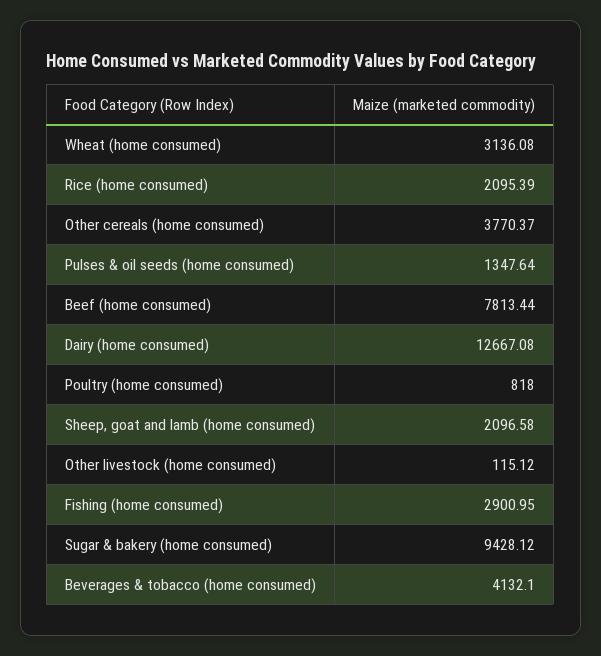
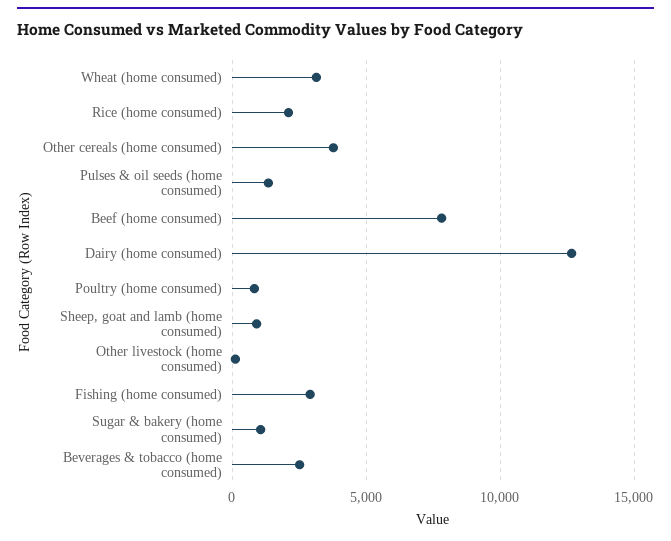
  {
    "Wheat (home consumed)": 3136.08,
    "Rice (home consumed)": 2095.39,
    "Other cereals (home consumed)": 3770.37,
    "Pulses & oil seeds (home consumed)": 1347.64,
    "Beef (home consumed)": 7813.44,
    "Dairy (home consumed)": 12667.08,
    "Poultry (home consumed)": 818,
-   "Sheep, goat and lamb (home consumed)": 2096.58,
+   "Sheep, goat and lamb (home consumed)": 1000,
    "Other livestock (home consumed)": 115.12,
    "Fishing (home consumed)": 2900.95,
-   "Sugar & bakery (home consumed)": 9428.12,
+   "Sugar & bakery (home consumed)": 1000,
-   "Beverages & tobacco (home consumed)": 4132.1
+   "Beverages & tobacco (home consumed)": 2500
  }

